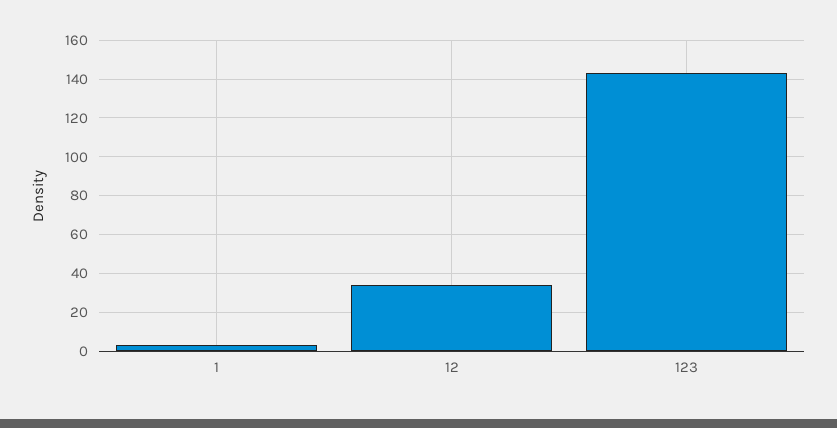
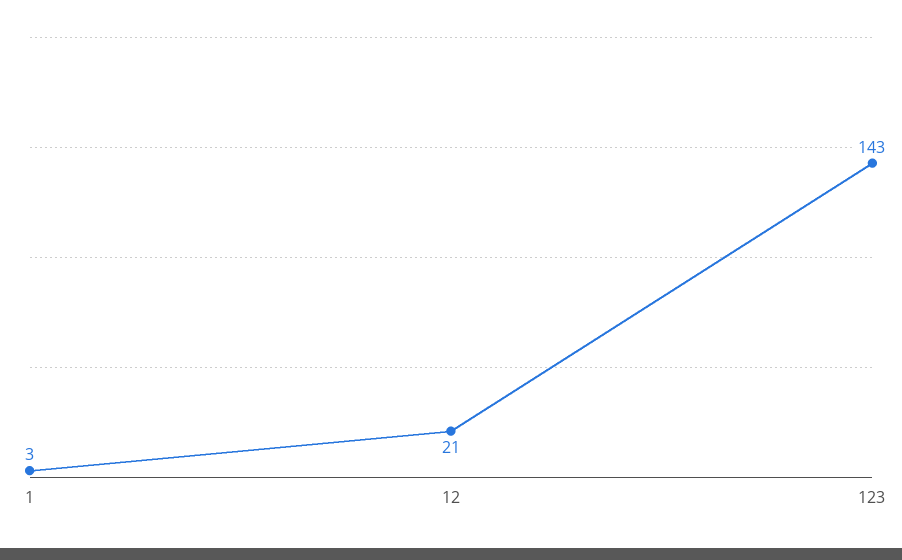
  {
    "1": 3,
-   "12": 35,
+   "12": 21,
    "123": 143
  }

